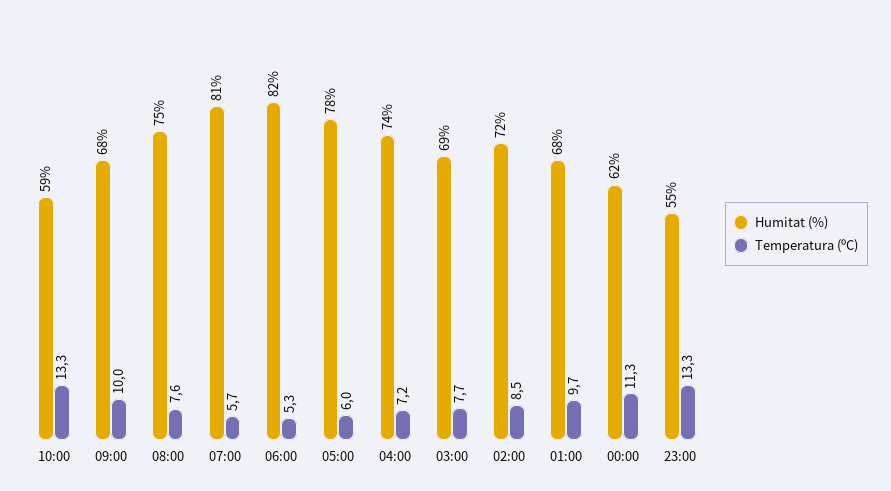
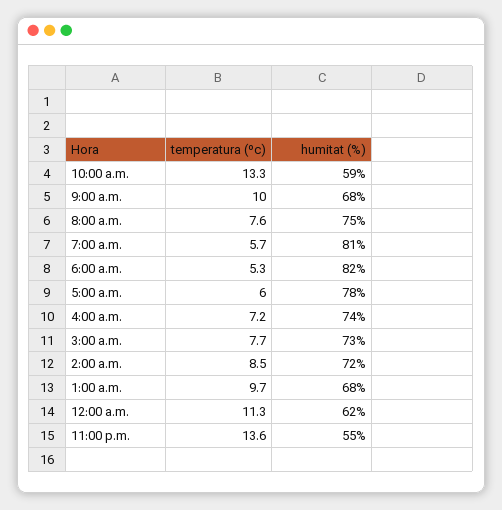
  {
    "Humitat (%)": {
      "10:00": 59,
      "09:00": 68,
      "08:00": 75,
      "07:00": 81,
      "06:00": 82,
      "05:00": 78,
      "04:00": 74,
-     "03:00": 69,
+     "03:00": 73,
      "02:00": 72,
      "01:00": 68,
      "00:00": 62,
      "23:00": 55
    },
    "Temperatura (ºC)": {
      "10:00": 13.3,
      "09:00": 10,
      "08:00": 7.6,
      "07:00": 5.7,
      "06:00": 5.3,
      "05:00": 6,
      "04:00": 7.2,
      "03:00": 7.7,
      "02:00": 8.5,
      "01:00": 9.7,
      "00:00": 11.3,
-     "23:00": 13.3
+     "23:00": 13.6
    }
  }

